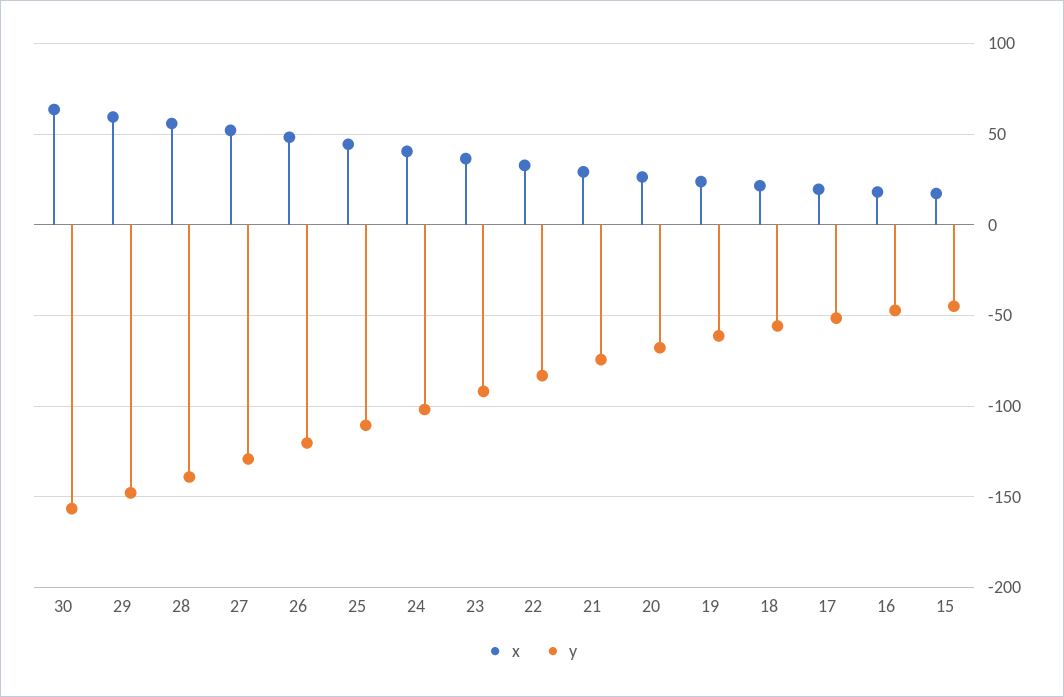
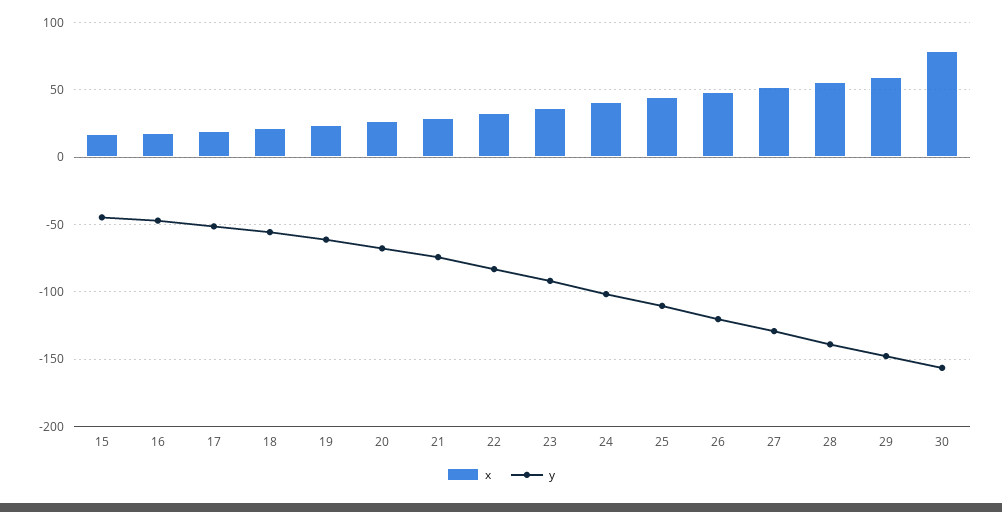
  {
    "x": {
-     "30": 65,
+     "30": 80,
      "29": 60,
      "28": 55,
      "27": 50,
      "26": 50,
      "25": 45,
      "24": 40,
      "23": 35,
      "22": 35,
      "21": 30,
      "20": 25,
      "19": 25,
      "18": 20,
      "17": 20,
      "16": 20,
      "15": 15
    },
    "y": {
      "30": -155,
      "29": -150,
      "28": -140,
      "27": -130,
      "26": -120,
      "25": -110,
      "24": -100,
      "23": -90,
      "22": -85,
      "21": -75,
      "20": -70,
      "19": -60,
      "18": -55,
      "17": -50,
      "16": -45,
      "15": -45
    }
  }

